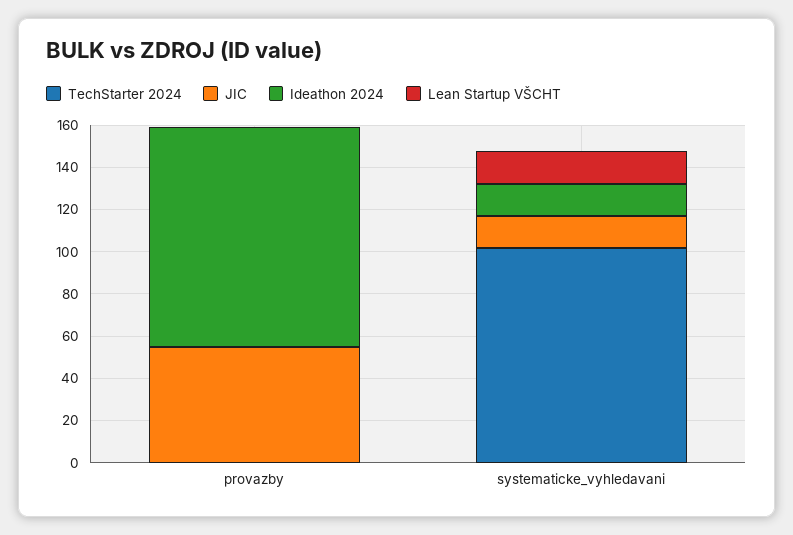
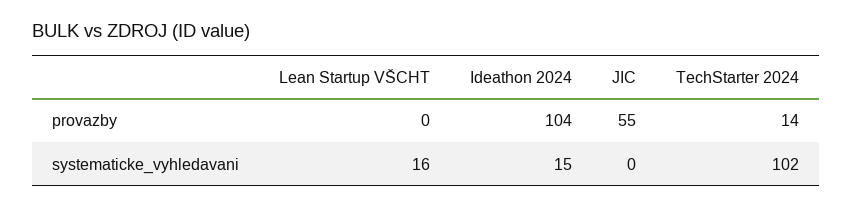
  {
    "TechStarter 2024": {
-     "provazby": 0,
+     "provazby": 14,
      "systematicke_vyhledavani": 102
    },
    "JIC": {
      "provazby": 55,
-     "systematicke_vyhledavani": 15
+     "systematicke_vyhledavani": 0
    },
    "Ideathon 2024": {
      "provazby": 104,
      "systematicke_vyhledavani": 15
    },
    "Lean Startup VŠCHT": {
      "provazby": 0,
      "systematicke_vyhledavani": 16
    }
  }

